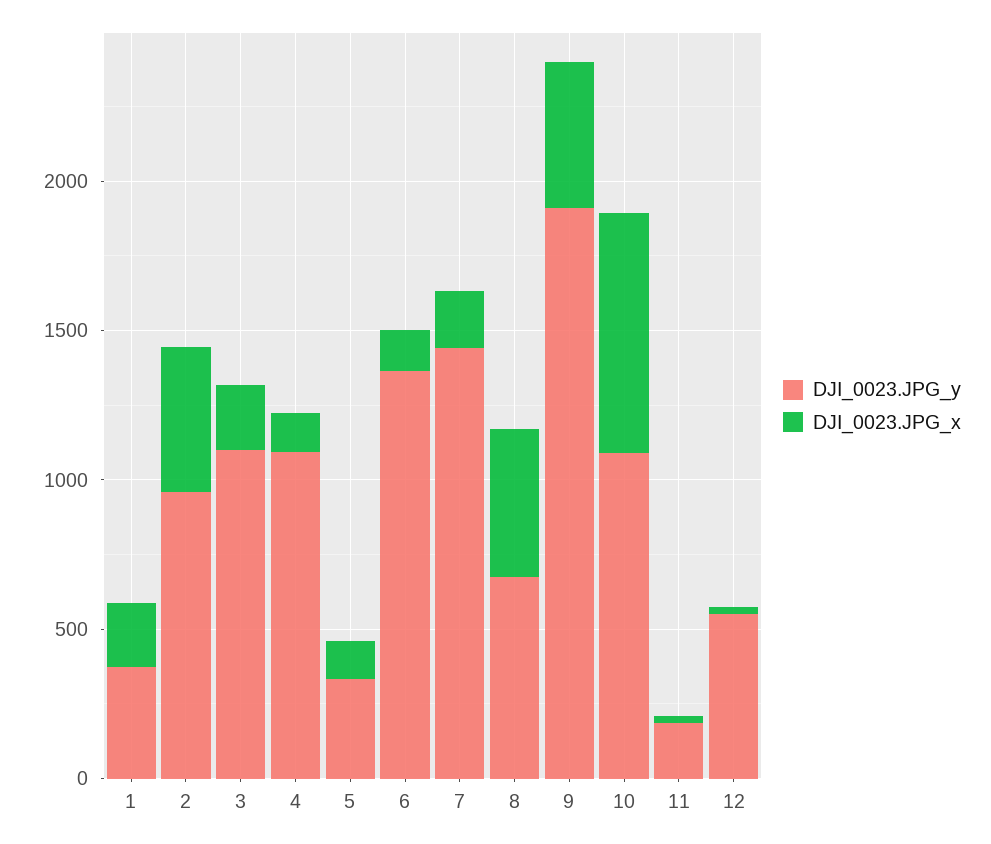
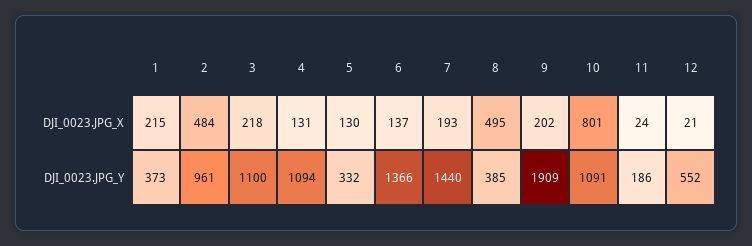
  {
    "DJI_0023.JPG_y": {
      "1": 373,
      "2": 961,
      "3": 1100,
      "4": 1094,
      "5": 332,
      "6": 1366,
      "7": 1440,
-     "8": 700,
+     "8": 385,
      "9": 1909,
      "10": 1091,
      "11": 186,
      "12": 552
    },
    "DJI_0023.JPG_x": {
      "1": 215,
      "2": 484,
      "3": 218,
      "4": 131,
      "5": 130,
      "6": 137,
      "7": 193,
      "8": 495,
-     "9": 500,
+     "9": 202,
      "10": 801,
      "11": 24,
      "12": 21
    }
  }

